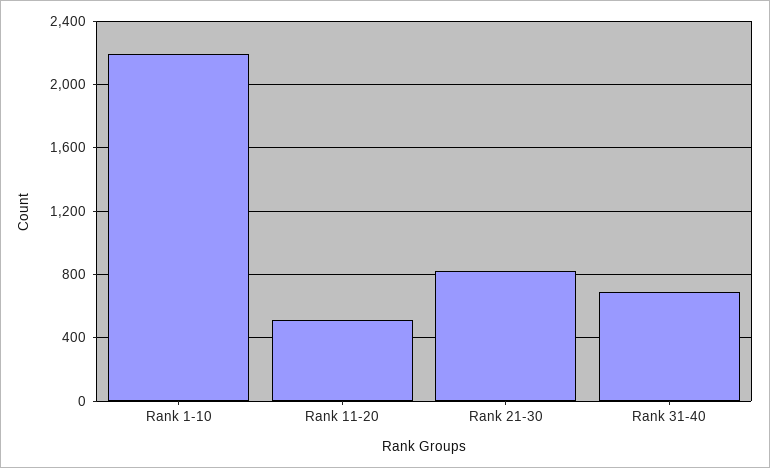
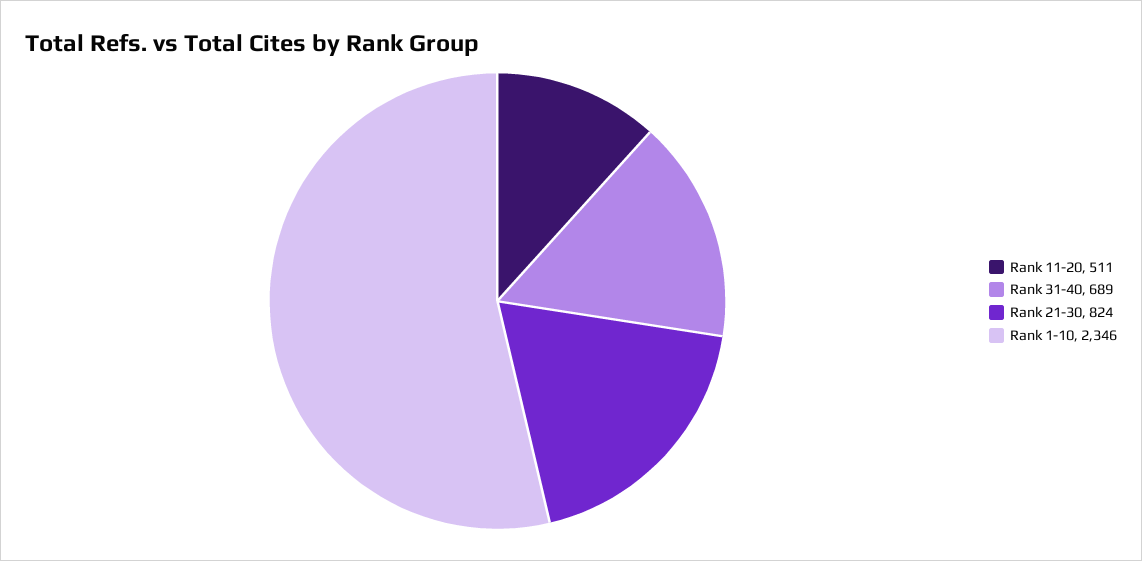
  {
-   "Rank 1-10": 2200,
+   "Rank 1-10": 2346,
    "Rank 11-20": 511,
    "Rank 21-30": 824,
    "Rank 31-40": 689
  }

